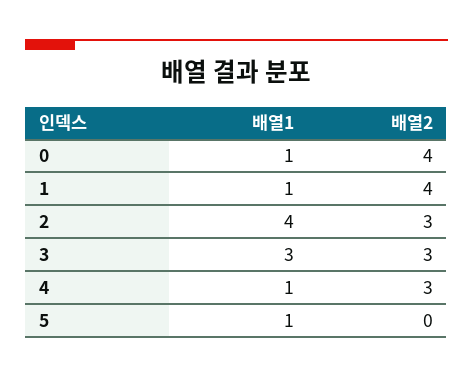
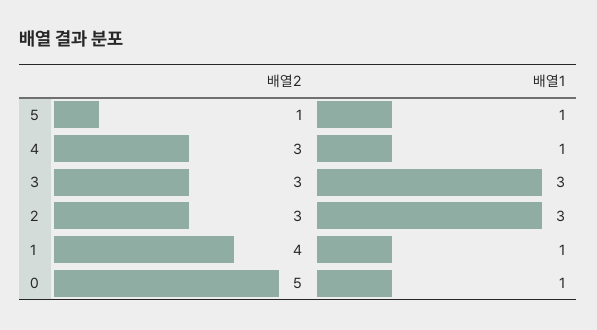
  {
    "배열1": {
      "0": 1,
      "1": 1,
-     "2": 4,
+     "2": 3,
      "3": 3,
      "4": 1,
      "5": 1
    },
    "배열2": {
-     "0": 4,
+     "0": 5,
      "1": 4,
      "2": 3,
      "3": 3,
      "4": 3,
-     "5": 0
+     "5": 1
    }
  }

